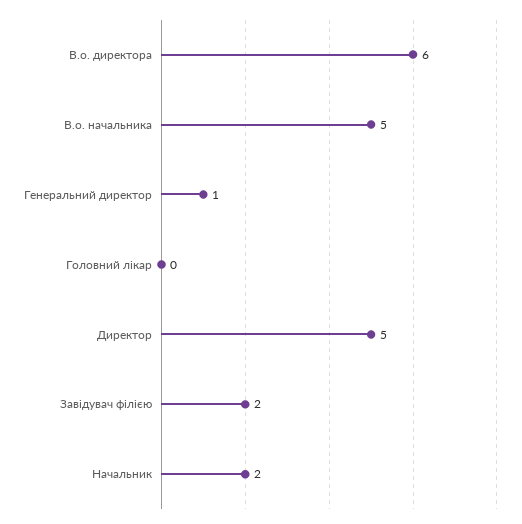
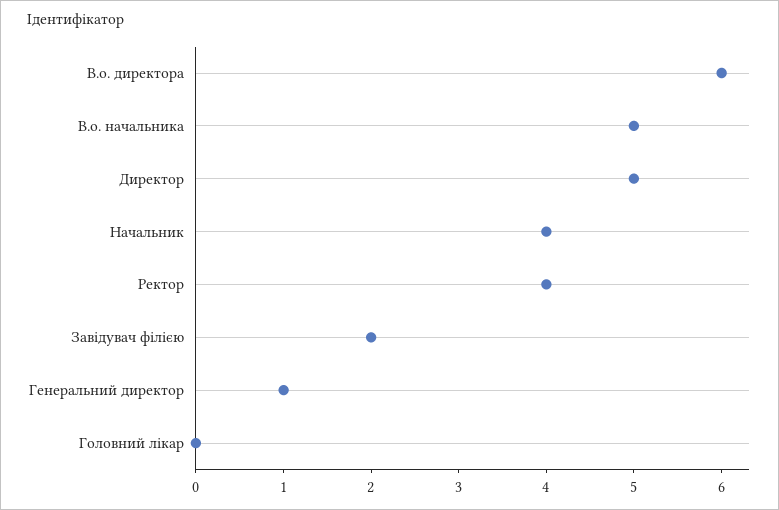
  {
    "В.о. директора": 6,
    "В.о. начальника": 5,
    "Генеральний директор": 1,
    "Головний лікар": 0,
    "Директор": 5,
    "Завідувач філією": 2,
-   "Начальник": 2
+   "Начальник": 4,
+   "Ректор": 4
  }

